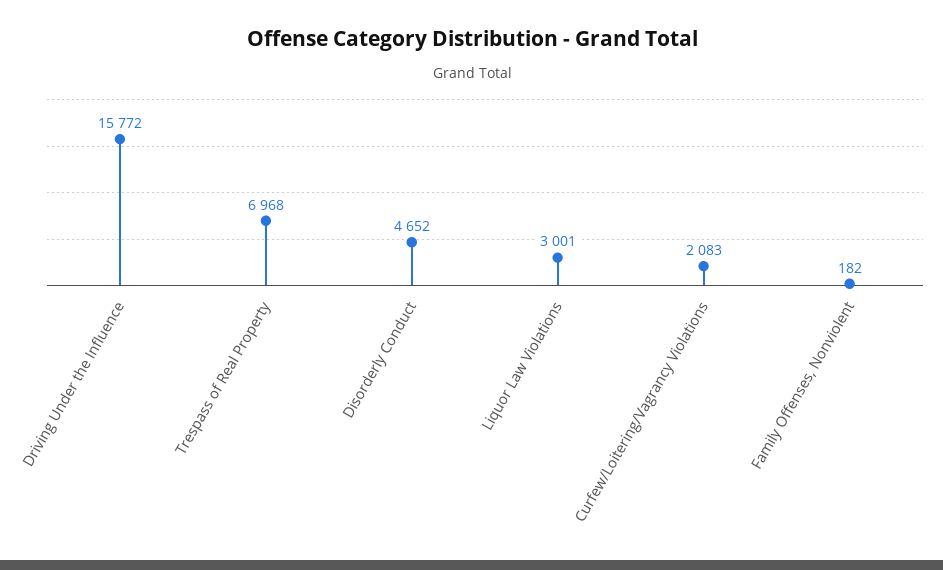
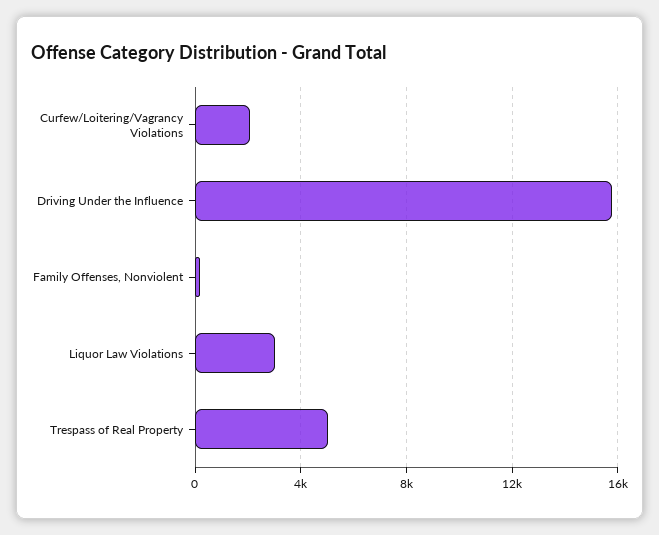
  {
    "Driving Under the Influence": 15772,
-   "Trespass of Real Property": 6968,
+   "Trespass of Real Property": 5000,
-   "Disorderly Conduct": 4652,
    "Liquor Law Violations": 3001,
    "Curfew/Loitering/Vagrancy Violations": 2083,
    "Family Offenses, Nonviolent": 182
  }

